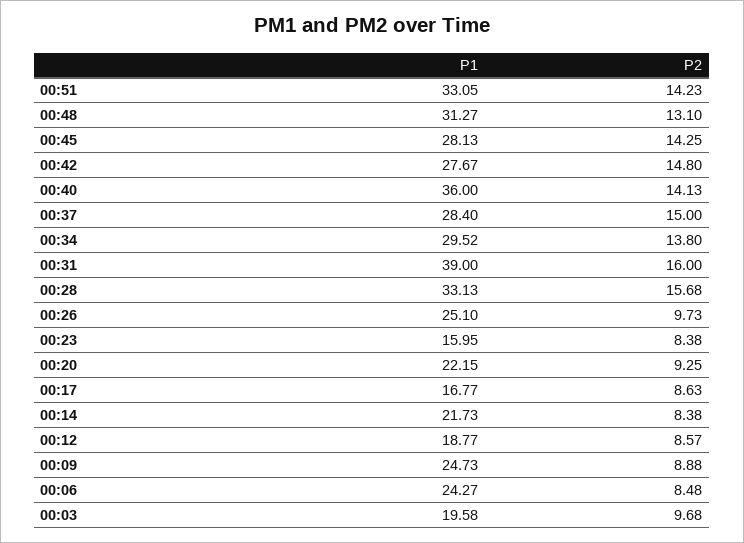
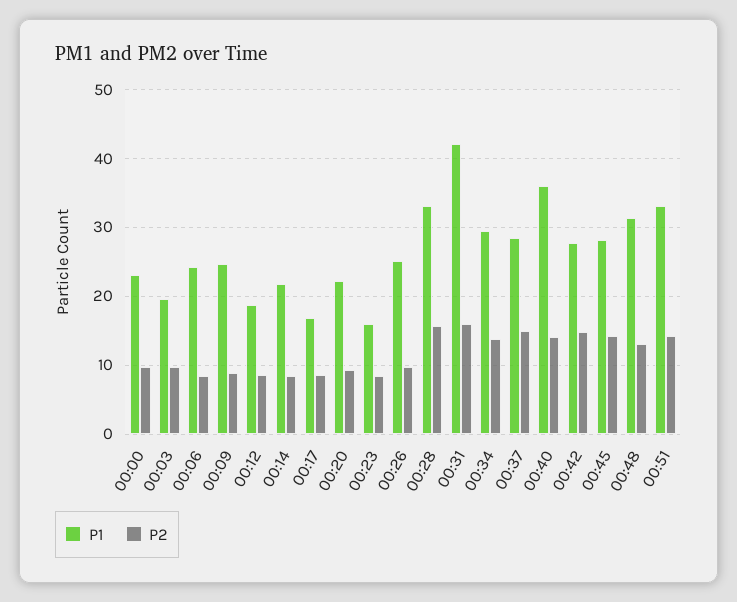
  {
    "P1": {
      "00:51": 33.05,
      "00:48": 31.27,
      "00:45": 28.13,
      "00:42": 27.67,
      "00:40": 36,
      "00:37": 28.4,
      "00:34": 29.52,
-     "00:31": 39,
+     "00:31": 42,
      "00:28": 33.13,
      "00:26": 25.1,
      "00:23": 15.95,
      "00:20": 22.15,
      "00:17": 16.77,
      "00:14": 21.73,
      "00:12": 18.77,
      "00:09": 24.73,
      "00:06": 24.27,
-     "00:03": 19.58
+     "00:03": 19.58,
+     "00:00": 23
    },
    "P2": {
      "00:51": 14.23,
      "00:48": 13.1,
      "00:45": 14.25,
      "00:42": 14.8,
      "00:40": 14.13,
      "00:37": 15,
      "00:34": 13.8,
      "00:31": 16,
      "00:28": 15.68,
      "00:26": 9.73,
      "00:23": 8.38,
      "00:20": 9.25,
      "00:17": 8.63,
      "00:14": 8.38,
      "00:12": 8.57,
      "00:09": 8.88,
      "00:06": 8.48,
-     "00:03": 9.68
+     "00:03": 9.68,
+     "00:00": 10
    }
  }

